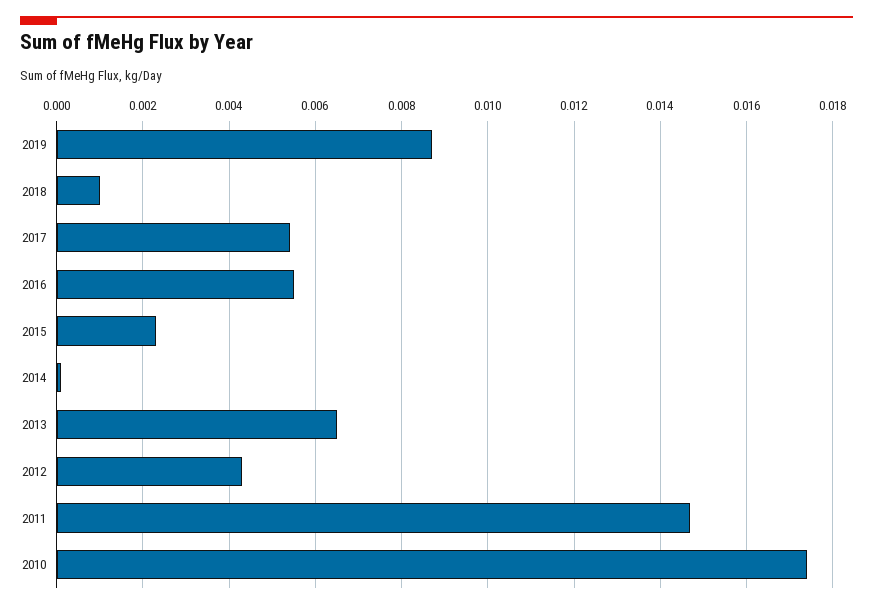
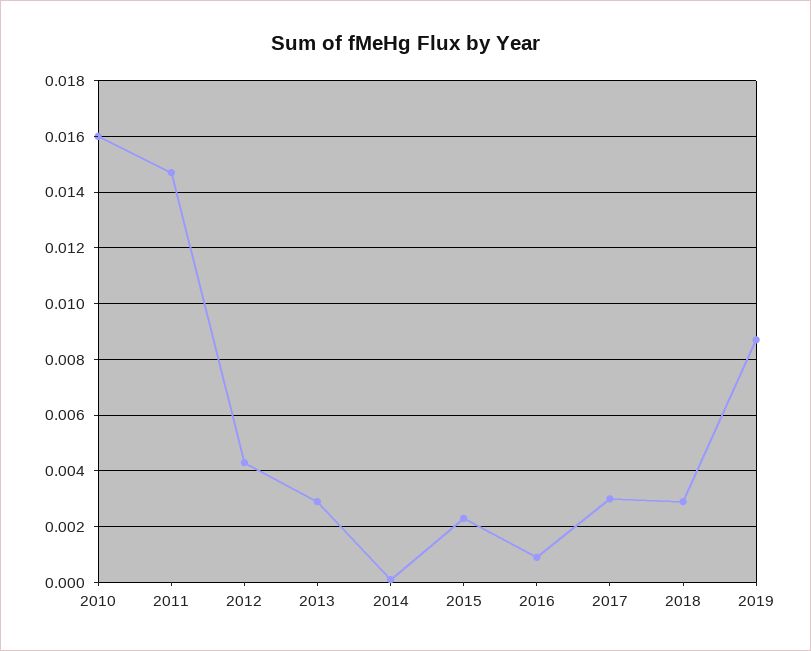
  {
    "2019": 0.0085,
-   "2018": 0.001,
+   "2018": 0.003,
-   "2017": 0.0055,
+   "2017": 0.003,
-   "2016": 0.0055,
+   "2016": 0.001,
    "2015": 0.0025,
    "2014": 0,
-   "2013": 0.0065,
+   "2013": 0.003,
    "2012": 0.0045,
    "2011": 0.0145,
-   "2010": 0.0175
+   "2010": 0.016
  }

